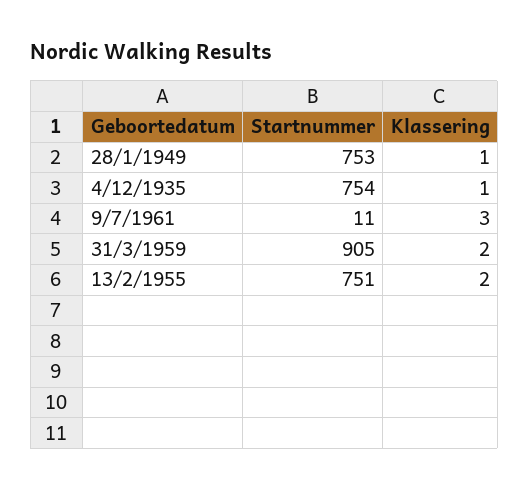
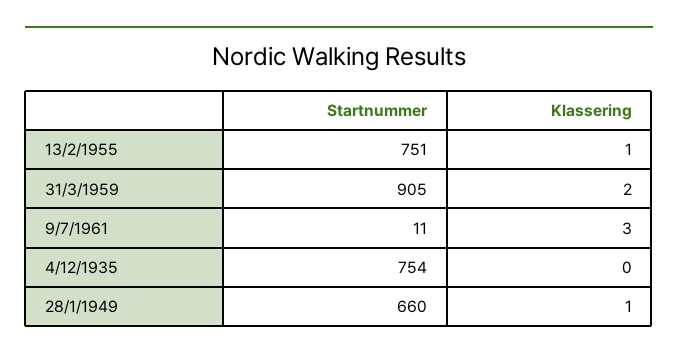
  {
    "Startnummer": {
-     "28/1/1949": 753,
+     "28/1/1949": 660,
      "4/12/1935": 754,
      "9/7/1961": 11,
      "31/3/1959": 905,
      "13/2/1955": 751
    },
    "Klassering": {
      "28/1/1949": 1,
-     "4/12/1935": 1,
+     "4/12/1935": 0,
      "9/7/1961": 3,
      "31/3/1959": 2,
-     "13/2/1955": 2
+     "13/2/1955": 1
    }
  }

